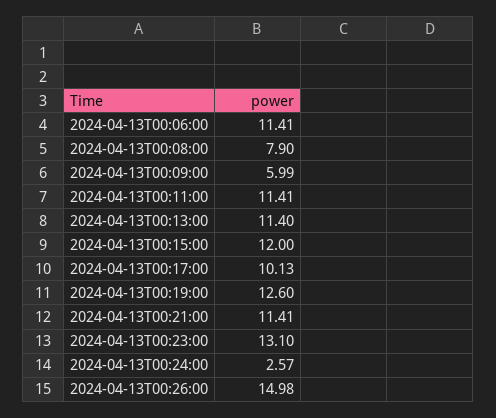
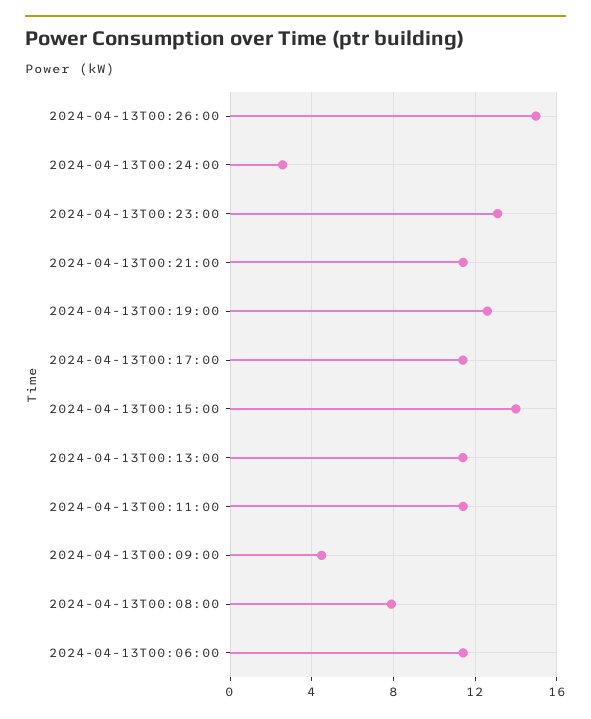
  {
    "2024-04-13T00:06:00": 11.41,
    "2024-04-13T00:08:00": 7.9,
-   "2024-04-13T00:09:00": 5.99,
+   "2024-04-13T00:09:00": 4.5,
    "2024-04-13T00:11:00": 11.41,
    "2024-04-13T00:13:00": 11.4,
-   "2024-04-13T00:15:00": 12,
+   "2024-04-13T00:15:00": 14,
-   "2024-04-13T00:17:00": 10.13,
+   "2024-04-13T00:17:00": 11.5,
    "2024-04-13T00:19:00": 12.6,
    "2024-04-13T00:21:00": 11.41,
    "2024-04-13T00:23:00": 13.1,
    "2024-04-13T00:24:00": 2.57,
    "2024-04-13T00:26:00": 14.98
  }

